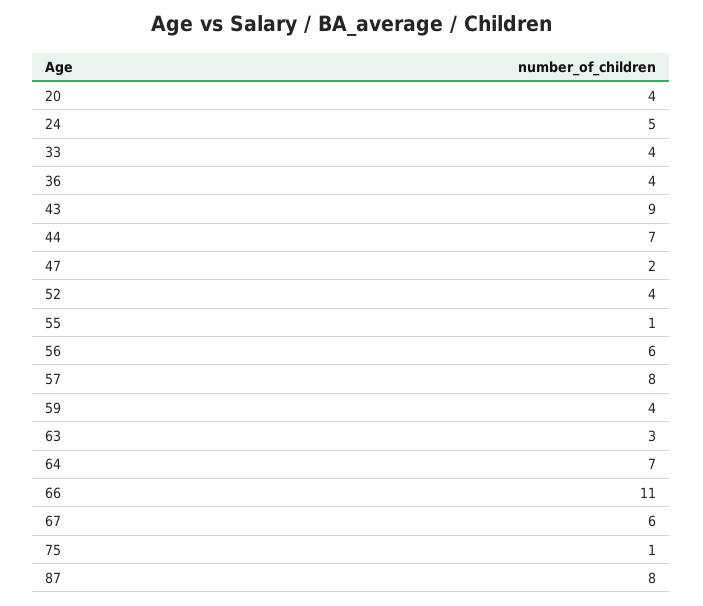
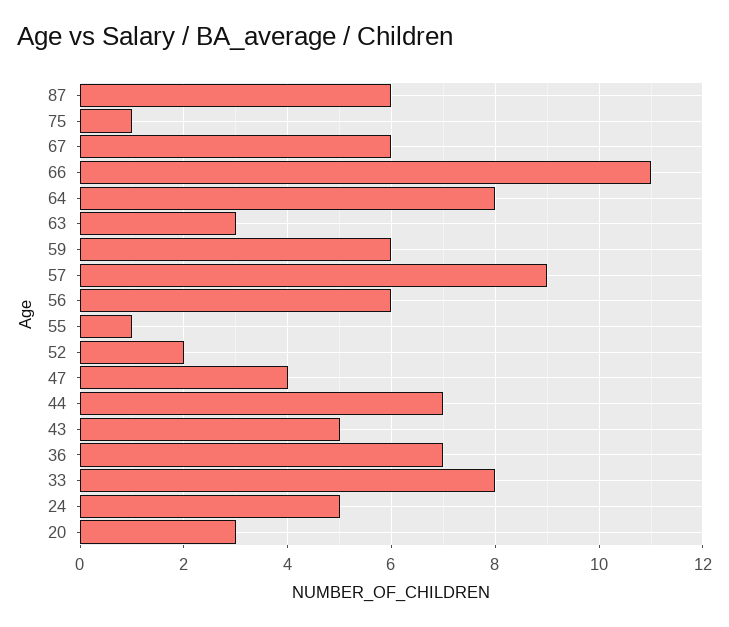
  {
-   "20": 4,
+   "20": 3,
    "24": 5,
-   "33": 4,
+   "33": 8,
-   "36": 4,
+   "36": 7,
-   "43": 9,
+   "43": 5,
    "44": 7,
-   "47": 2,
+   "47": 4,
-   "52": 4,
+   "52": 2,
    "55": 1,
    "56": 6,
-   "57": 8,
+   "57": 9,
-   "59": 4,
+   "59": 6,
    "63": 3,
-   "64": 7,
+   "64": 8,
    "66": 11,
    "67": 6,
    "75": 1,
-   "87": 8
+   "87": 6
  }

